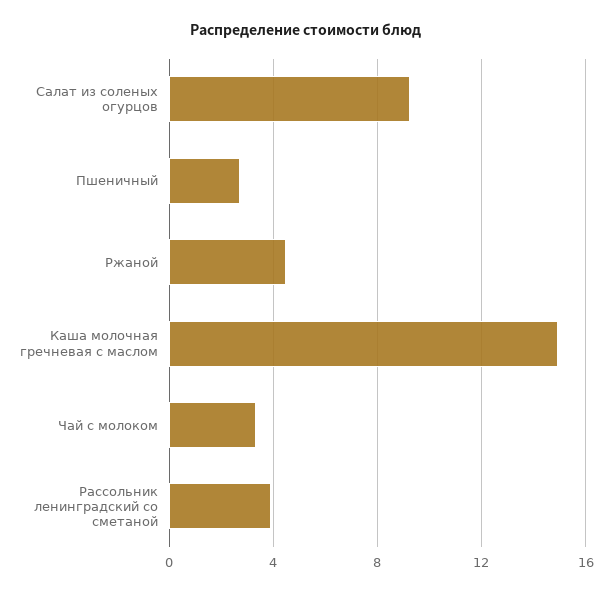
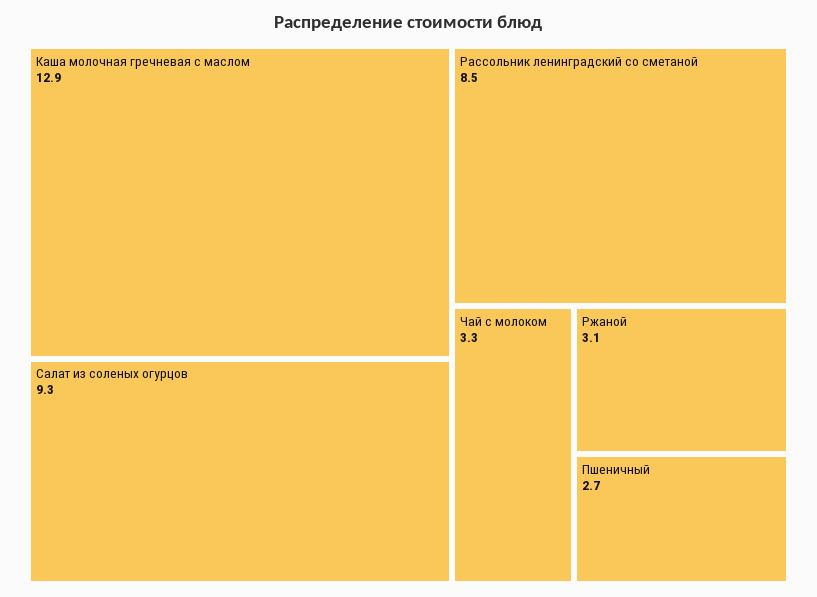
  {
    "Салат из соленых огурцов": 9.3,
    "Пшеничный": 2.7,
-   "Ржаной": 4.5,
+   "Ржаной": 3.1,
-   "Каша молочная гречневая с маслом": 15,
+   "Каша молочная гречневая с маслом": 12.9,
    "Чай с молоком": 3.3,
-   "Рассольник ленинградский со сметаной": 4
+   "Рассольник ленинградский со сметаной": 8.5
  }

